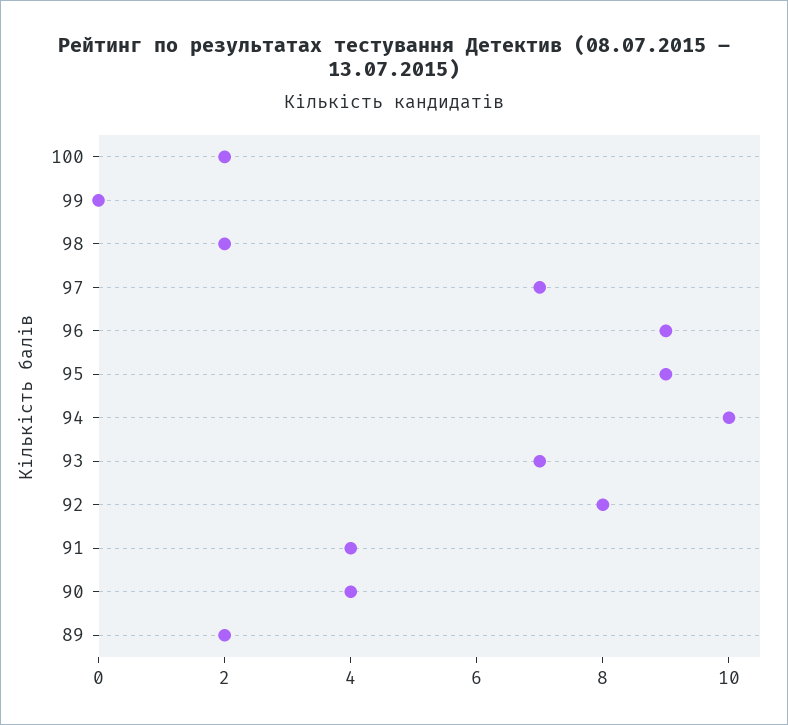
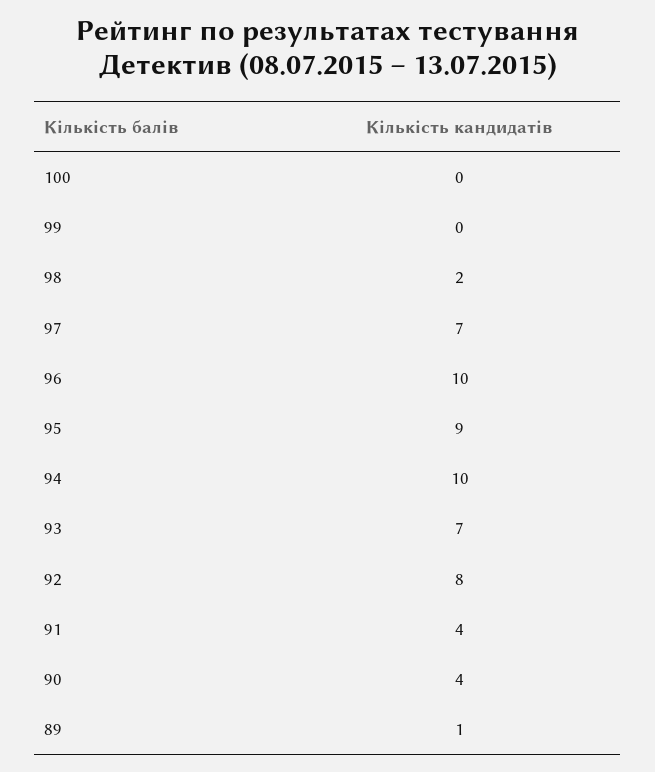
  {
-   "100": 2,
+   "100": 0,
    "99": 0,
    "98": 2,
    "97": 7,
-   "96": 9,
+   "96": 10,
    "95": 9,
    "94": 10,
    "93": 7,
    "92": 8,
    "91": 4,
    "90": 4,
-   "89": 2
+   "89": 1
  }

